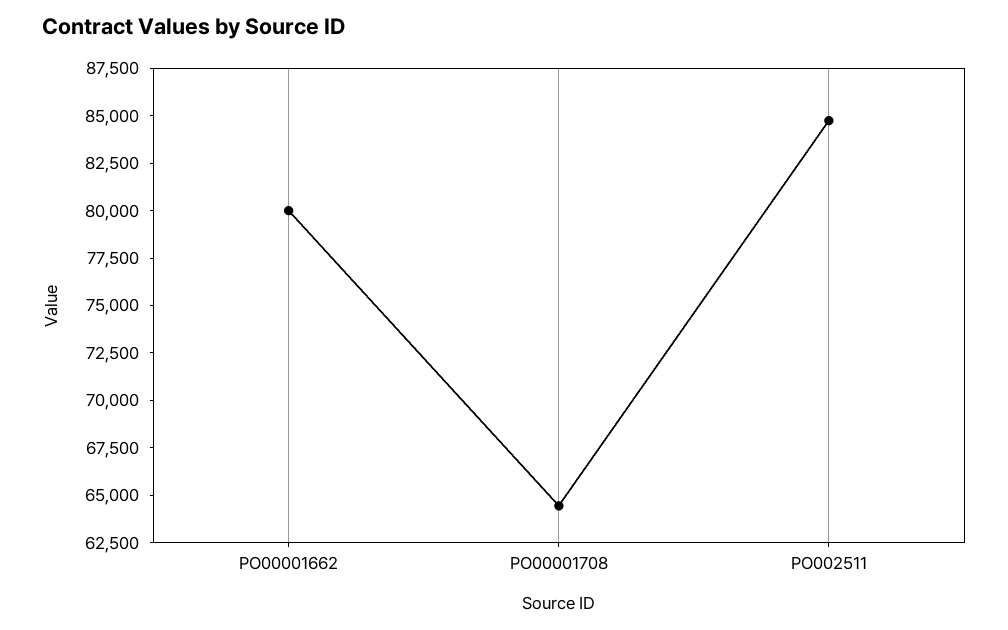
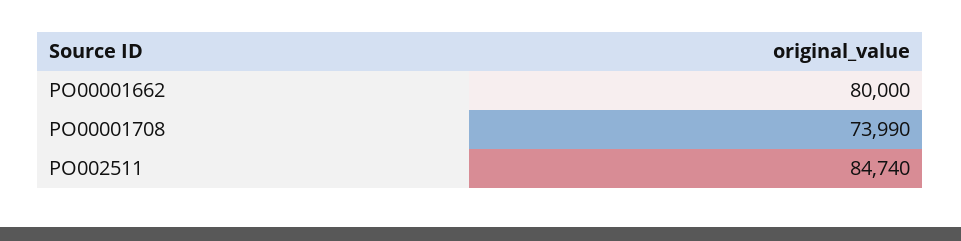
  {
    "PO00001662": 80000,
-   "PO00001708": 64500,
+   "PO00001708": 73990,
    "PO002511": 84740
  }

